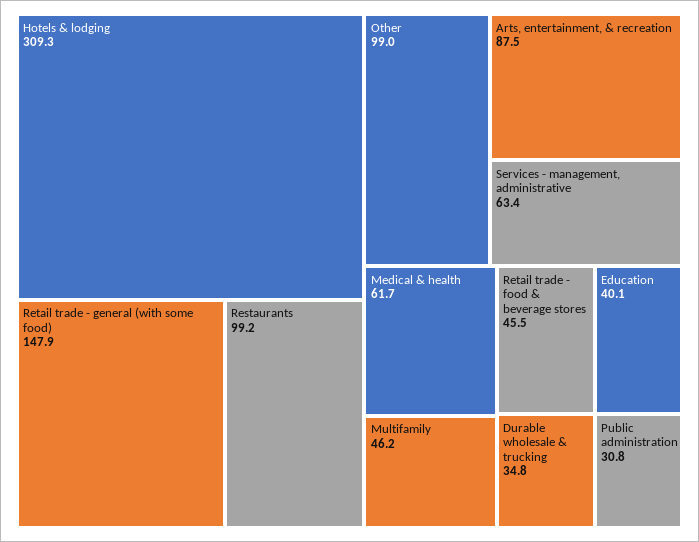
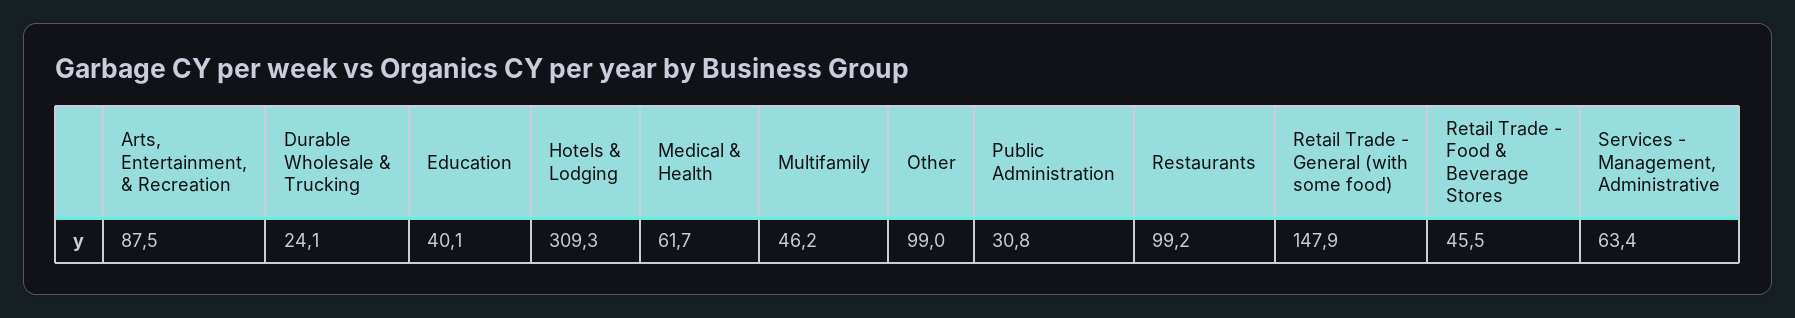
  {
    "Hotels & lodging": 309.3,
    "Retail trade - general (with some food)": 147.9,
    "Restaurants": 99.2,
    "Other": 99,
    "Arts, entertainment, & recreation": 87.5,
    "Services - management, administrative": 63.4,
    "Medical & health": 61.7,
    "Multifamily": 46.2,
    "Retail trade - food & beverage stores": 45.5,
    "Education": 40.1,
-   "Durable wholesale & trucking": 34.8,
+   "Durable wholesale & trucking": 24.1,
    "Public administration": 30.8
  }

